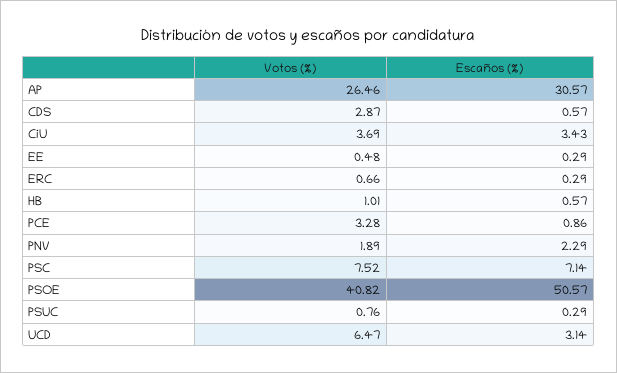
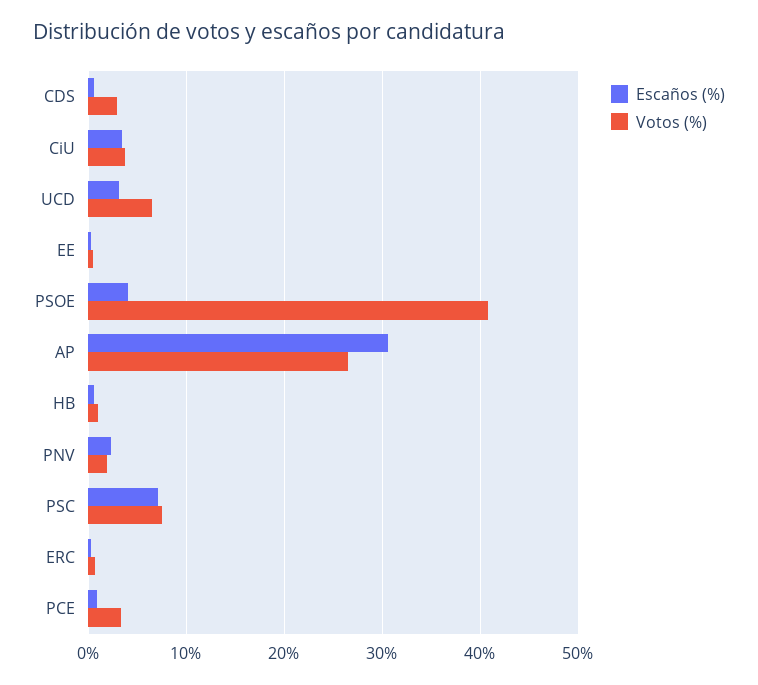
  {
    "Votos (%)": {
      "AP": 26.46,
      "CDS": 2.87,
      "CiU": 3.69,
      "EE": 0.48,
      "ERC": 0.66,
      "HB": 1.01,
      "PCE": 3.28,
      "PNV": 1.89,
      "PSC": 7.52,
      "PSOE": 40.82,
-     "PSUC": 0.76,
      "UCD": 6.47
    },
    "Escaños (%)": {
      "AP": 30.57,
      "CDS": 0.57,
      "CiU": 3.43,
      "EE": 0.29,
      "ERC": 0.29,
      "HB": 0.57,
      "PCE": 0.86,
      "PNV": 2.29,
      "PSC": 7.14,
-     "PSOE": 50.57,
+     "PSOE": 4,
-     "PSUC": 0.29,
      "UCD": 3.14
    }
  }

